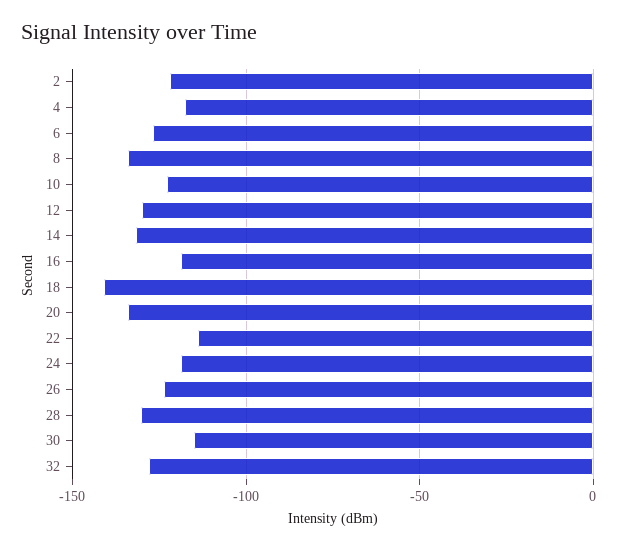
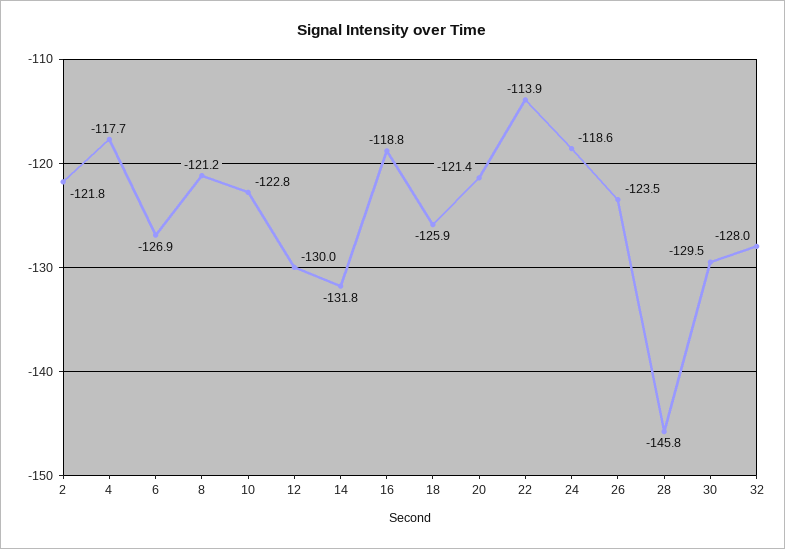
  {
    "2": -121.8,
    "4": -117.7,
    "6": -126.9,
-   "8": -135,
+   "8": -121.2,
    "10": -122.8,
    "12": -130,
    "14": -131.8,
    "16": -118.8,
-   "18": -140,
+   "18": -125.9,
-   "20": -135,
+   "20": -121.4,
    "22": -113.9,
    "24": -118.6,
    "26": -123.5,
-   "28": -130,
+   "28": -145.8,
-   "30": -115,
+   "30": -129.5,
    "32": -128
  }

